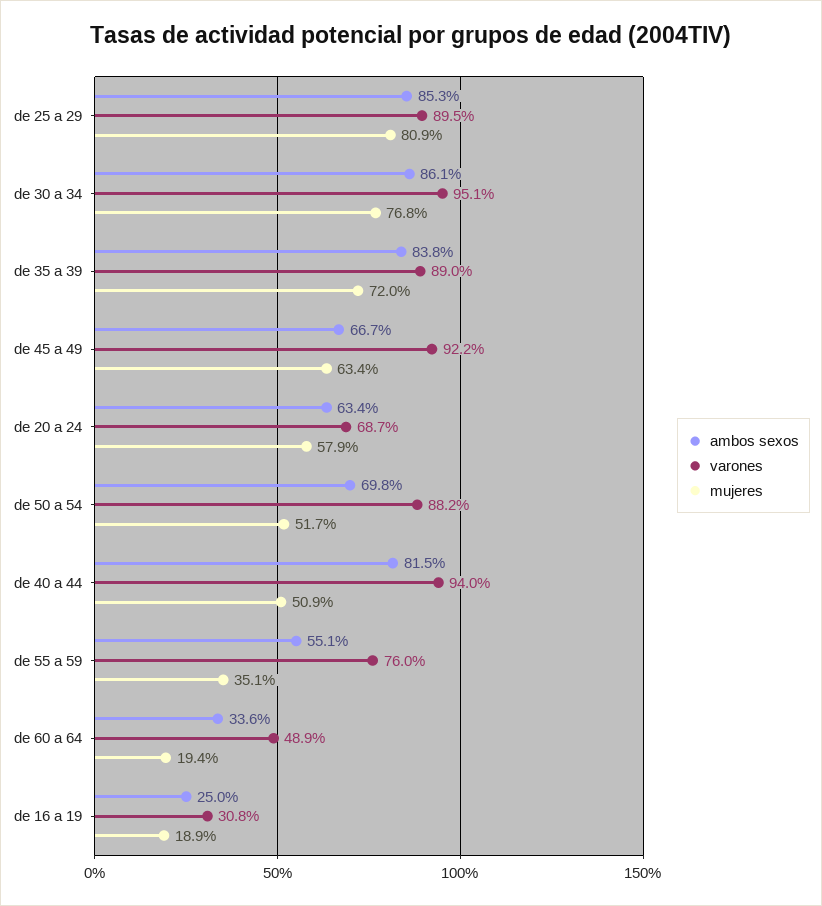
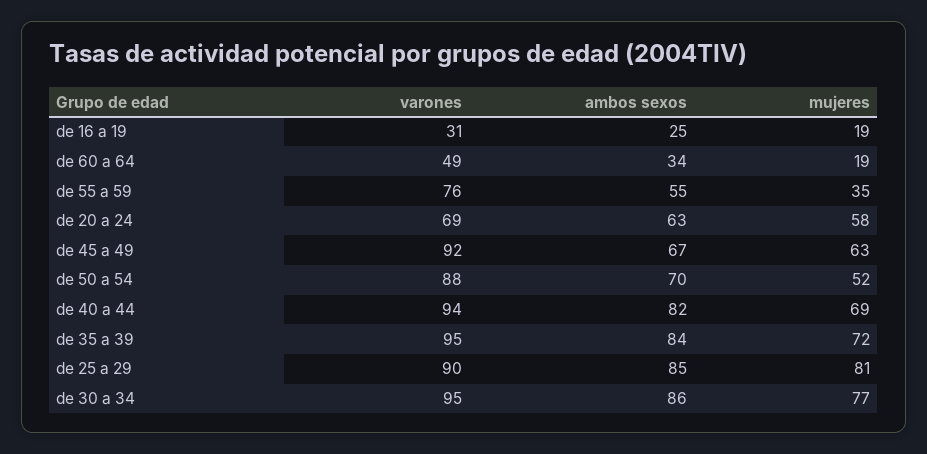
  {
    "ambos sexos": {
      "de 25 a 29": 85.3,
      "de 30 a 34": 86.1,
      "de 35 a 39": 83.8,
      "de 45 a 49": 66.7,
      "de 20 a 24": 63.4,
      "de 50 a 54": 69.8,
      "de 40 a 44": 81.5,
      "de 55 a 59": 55.1,
      "de 60 a 64": 33.6,
      "de 16 a 19": 25
    },
    "varones": {
      "de 25 a 29": 89.5,
      "de 30 a 34": 95.1,
-     "de 35 a 39": 89,
+     "de 35 a 39": 95,
      "de 45 a 49": 92.2,
      "de 20 a 24": 68.7,
      "de 50 a 54": 88.2,
      "de 40 a 44": 94,
      "de 55 a 59": 76,
      "de 60 a 64": 48.9,
      "de 16 a 19": 30.8
    },
    "mujeres": {
      "de 25 a 29": 80.9,
      "de 30 a 34": 76.8,
      "de 35 a 39": 72,
      "de 45 a 49": 63.4,
      "de 20 a 24": 57.9,
      "de 50 a 54": 51.7,
-     "de 40 a 44": 50.9,
+     "de 40 a 44": 69,
      "de 55 a 59": 35.1,
      "de 60 a 64": 19.4,
      "de 16 a 19": 18.9
    }
  }

